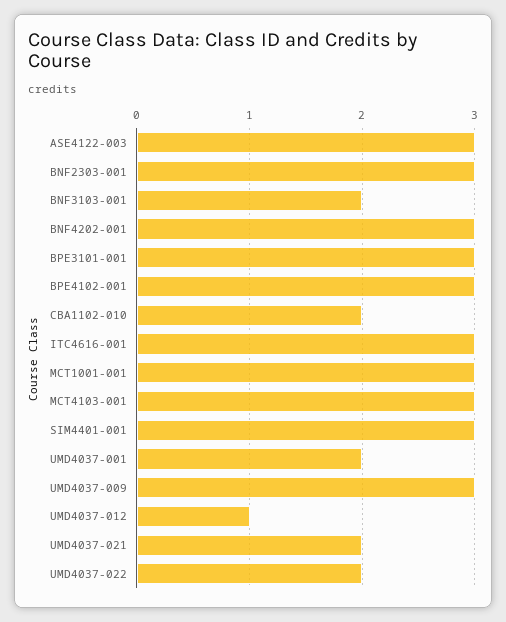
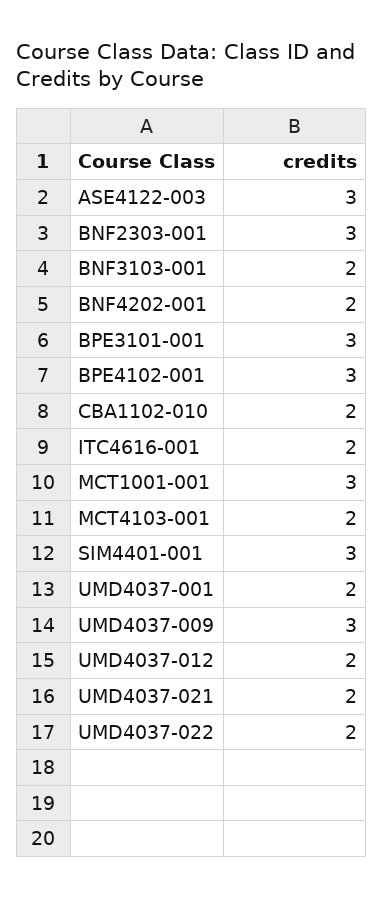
  {
    "ASE4122-003": 3,
    "BNF2303-001": 3,
    "BNF3103-001": 2,
-   "BNF4202-001": 3,
+   "BNF4202-001": 2,
    "BPE3101-001": 3,
    "BPE4102-001": 3,
    "CBA1102-010": 2,
-   "ITC4616-001": 3,
+   "ITC4616-001": 2,
    "MCT1001-001": 3,
-   "MCT4103-001": 3,
+   "MCT4103-001": 2,
    "SIM4401-001": 3,
    "UMD4037-001": 2,
    "UMD4037-009": 3,
-   "UMD4037-012": 1,
+   "UMD4037-012": 2,
    "UMD4037-021": 2,
    "UMD4037-022": 2
  }

